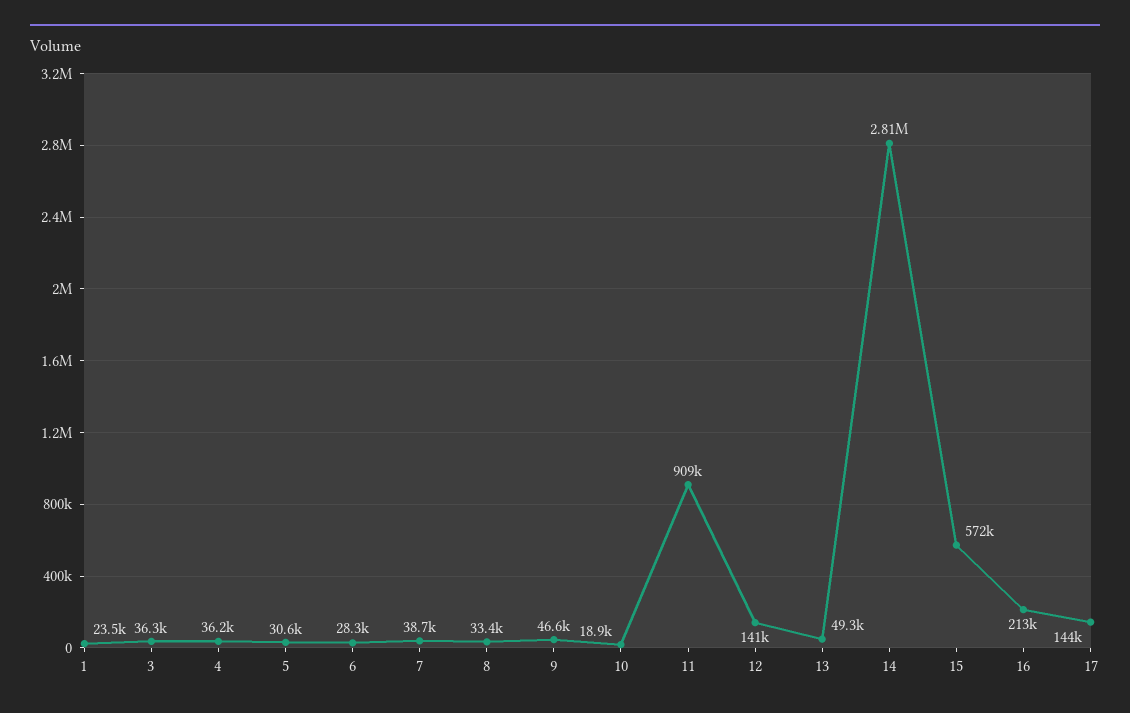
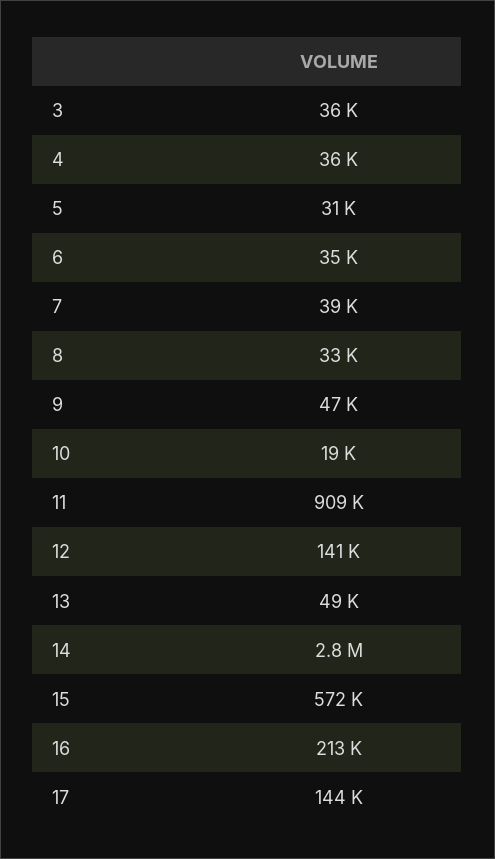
  {
-   "1": 23500,
    "3": 36300,
    "4": 36200,
    "5": 30600,
-   "6": 28300,
+   "6": 35000,
    "7": 38700,
    "8": 33400,
    "9": 46600,
    "10": 18900,
    "11": 909000,
    "12": 141000,
    "13": 49300,
    "14": 2810000,
    "15": 572000,
    "16": 213000,
    "17": 144000
  }

